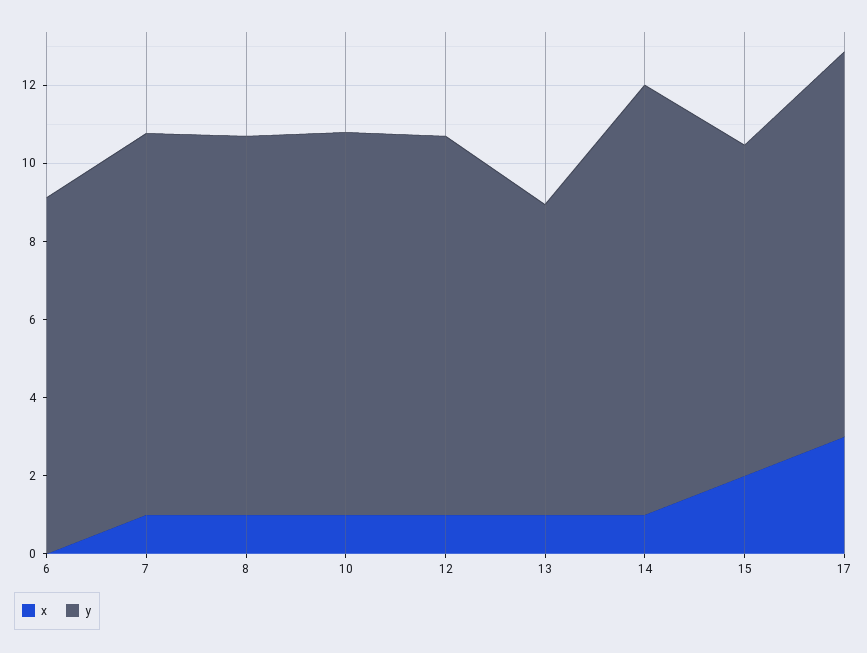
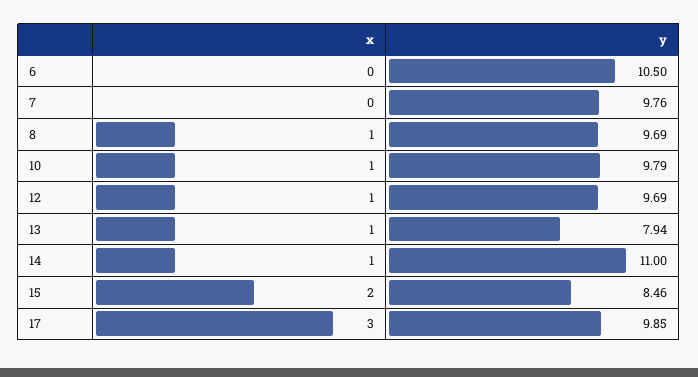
  {
    "x": {
      "6": 0,
-     "7": 1,
+     "7": 0,
      "8": 1,
      "10": 1,
      "12": 1,
      "13": 1,
      "14": 1,
      "15": 2,
      "17": 3
    },
    "y": {
-     "6": 9,
+     "6": 10.5,
      "7": 9.76,
      "8": 9.69,
      "10": 9.79,
      "12": 9.69,
      "13": 7.94,
      "14": 11,
      "15": 8.46,
      "17": 9.85
    }
  }

